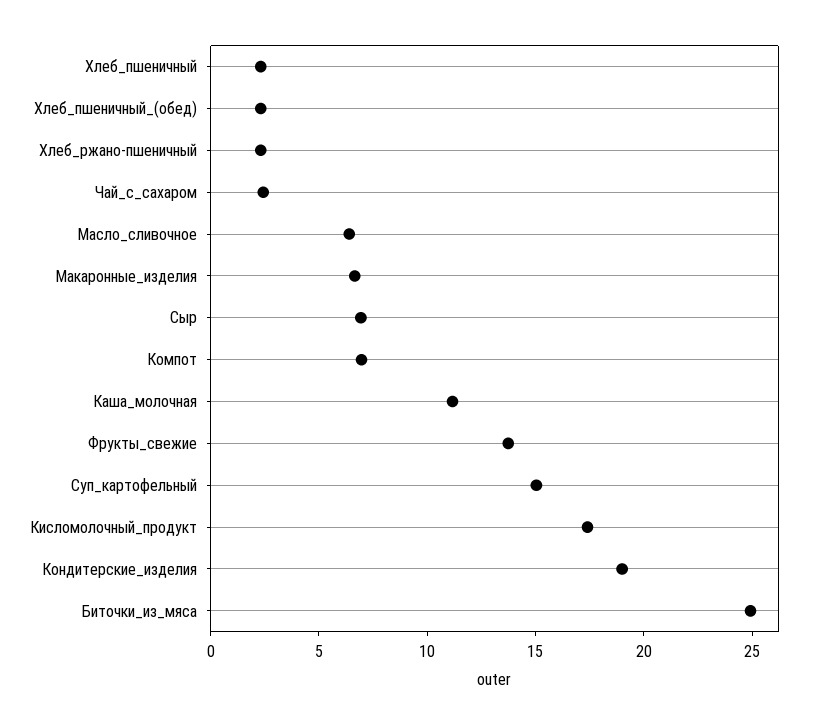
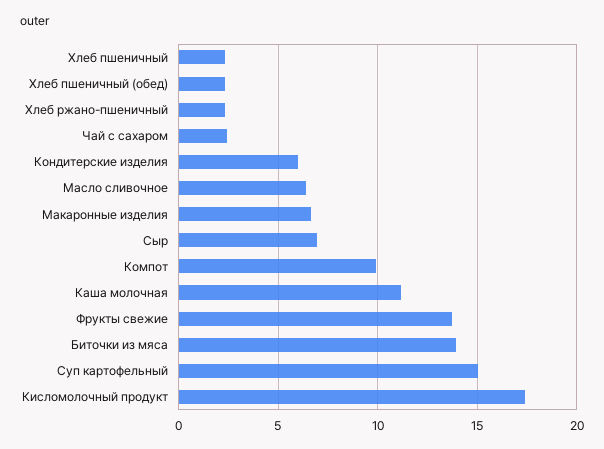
  {
    "Хлеб_пшеничный": 2.5,
    "Хлеб_пшеничный_(обед)": 2.5,
    "Хлеб_ржано-пшеничный": 2.5,
    "Чай_с_сахаром": 2.5,
    "Масло_сливочное": 6.5,
    "Макаронные_изделия": 6.5,
    "Сыр": 7,
-   "Компот": 7,
+   "Компот": 10,
    "Каша_молочная": 11,
    "Фрукты_свежие": 13.5,
    "Суп_картофельный": 15,
    "Кисломолочный_продукт": 17.5,
-   "Кондитерские_изделия": 19,
+   "Кондитерские_изделия": 6,
-   "Биточки_из_мяса": 25
+   "Биточки_из_мяса": 14
  }

